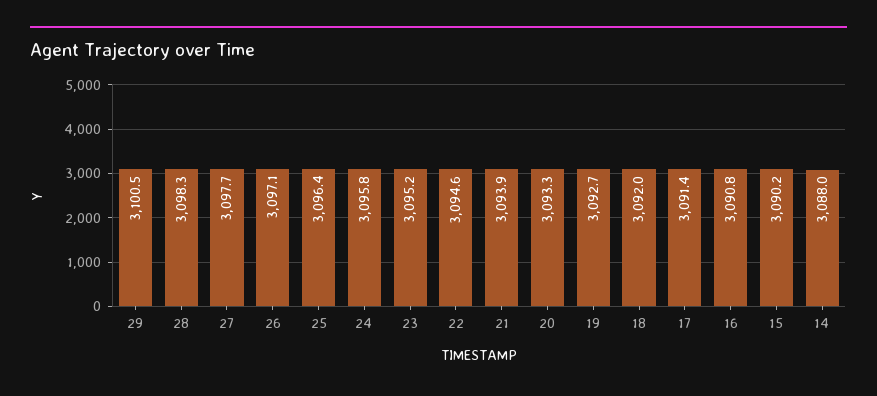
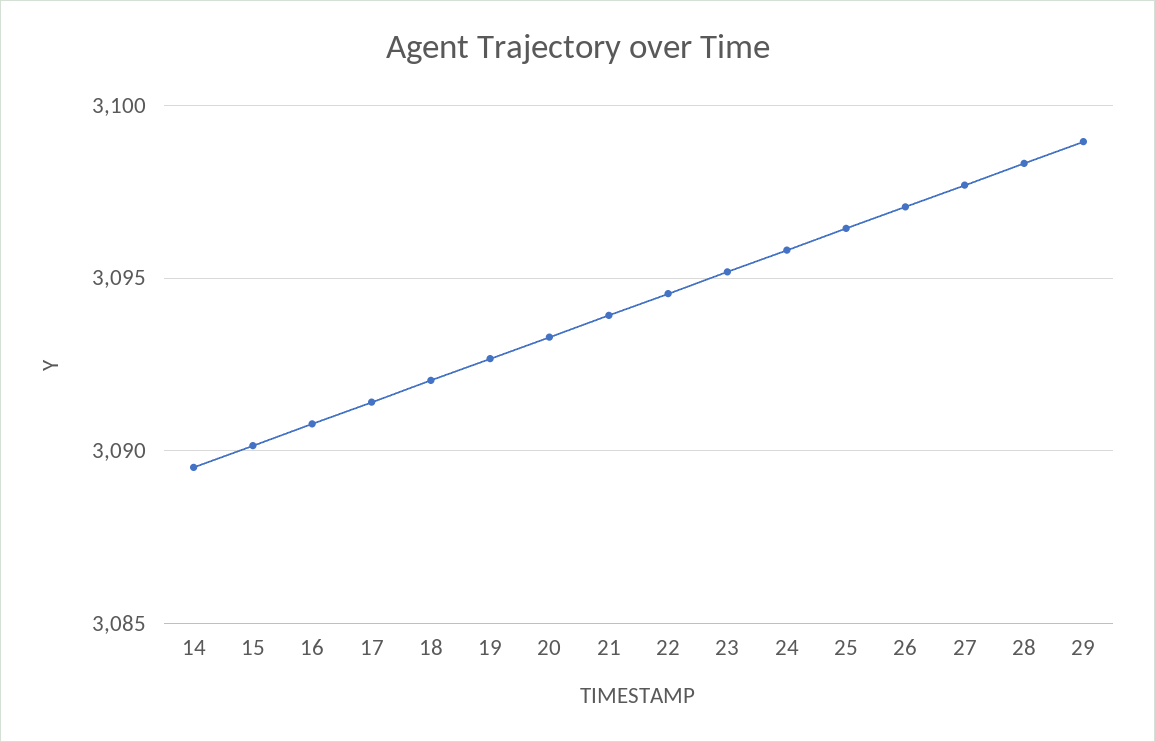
  {
-   "29": 3100.5,
+   "29": 3099,
    "28": 3098.3,
    "27": 3097.7,
    "26": 3097.1,
    "25": 3096.4,
    "24": 3095.8,
    "23": 3095.2,
    "22": 3094.6,
    "21": 3093.9,
    "20": 3093.3,
    "19": 3092.7,
    "18": 3092,
    "17": 3091.4,
    "16": 3090.8,
    "15": 3090.2,
-   "14": 3088
+   "14": 3089.5
  }

